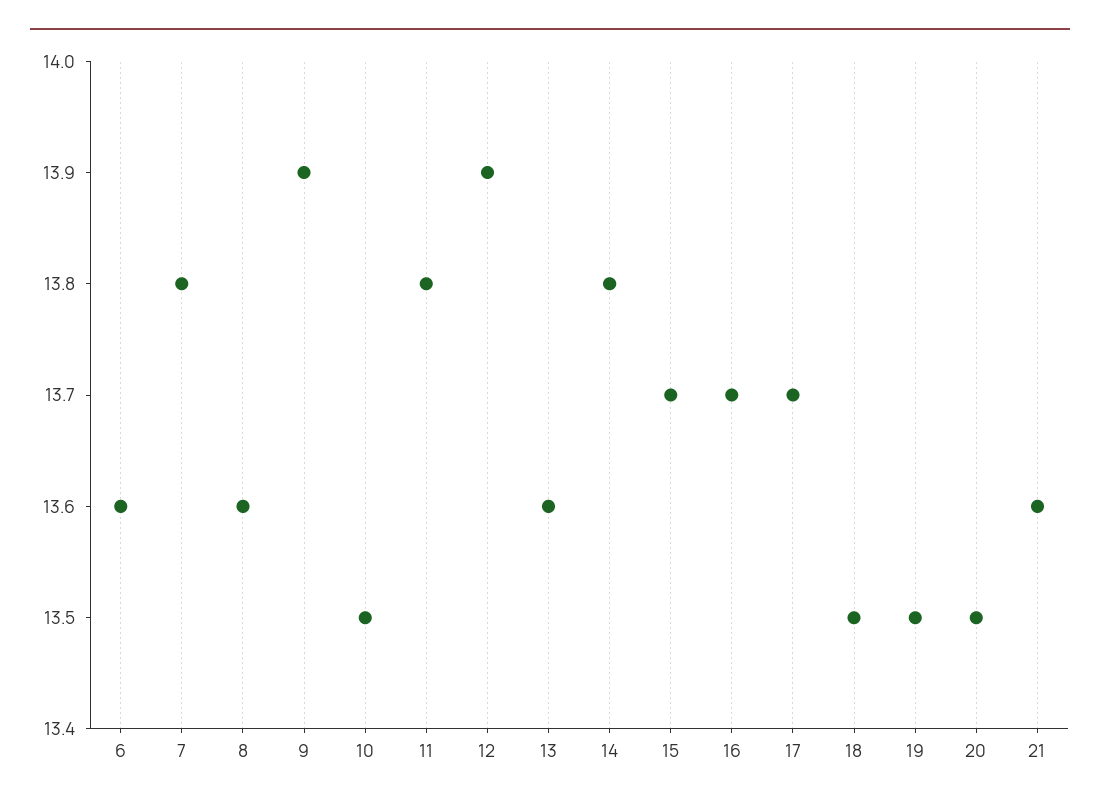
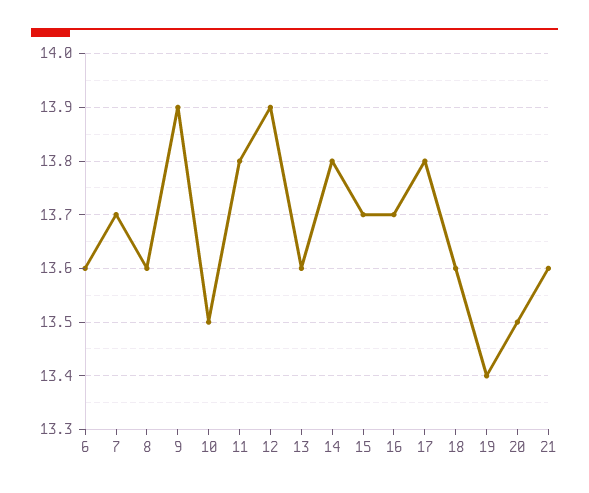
  {
    "6": 13.6,
-   "7": 13.8,
+   "7": 13.7,
    "8": 13.6,
    "9": 13.9,
    "10": 13.5,
    "11": 13.8,
    "12": 13.9,
    "13": 13.6,
    "14": 13.8,
    "15": 13.7,
    "16": 13.7,
-   "17": 13.7,
+   "17": 13.8,
-   "18": 13.5,
+   "18": 13.6,
-   "19": 13.5,
+   "19": 13.4,
    "20": 13.5,
    "21": 13.6
  }

